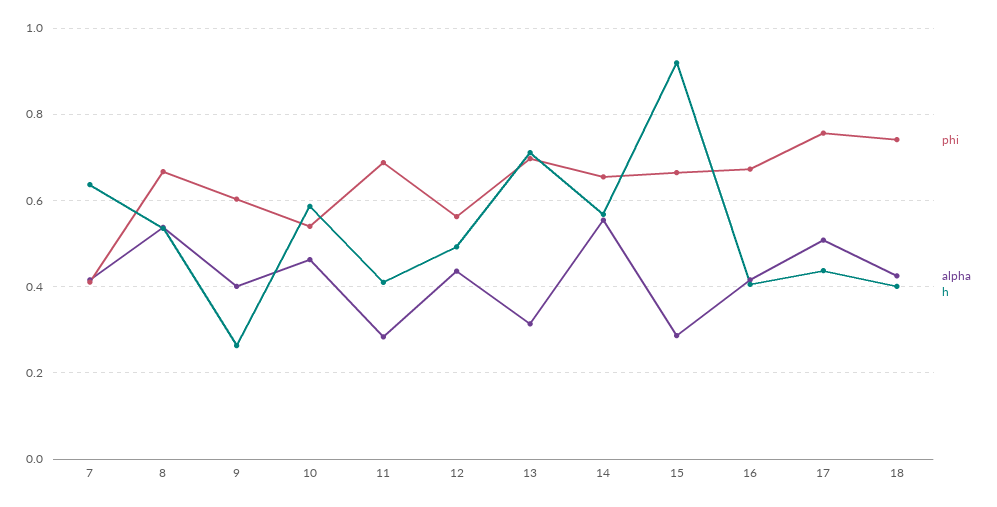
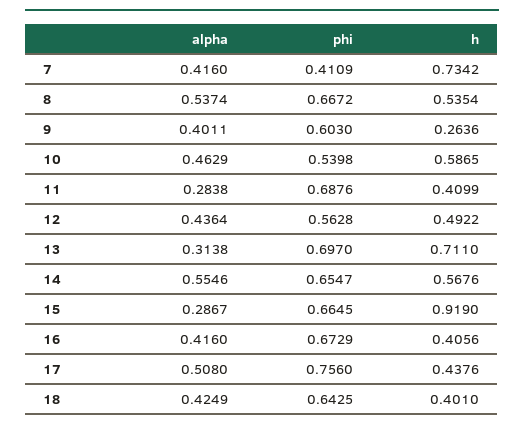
  {
    "phi": {
      "7": 0.4109,
      "8": 0.6672,
      "9": 0.603,
      "10": 0.5398,
      "11": 0.6876,
      "12": 0.5628,
      "13": 0.697,
      "14": 0.6547,
      "15": 0.6645,
      "16": 0.6729,
      "17": 0.756,
-     "18": 0.74
+     "18": 0.6425
    },
    "alpha": {
      "7": 0.416,
      "8": 0.5374,
      "9": 0.4011,
      "10": 0.4629,
      "11": 0.2838,
      "12": 0.4364,
      "13": 0.3138,
      "14": 0.5546,
      "15": 0.2867,
      "16": 0.416,
      "17": 0.508,
      "18": 0.4249
    },
    "h": {
-     "7": 0.64,
+     "7": 0.7342,
      "8": 0.5354,
      "9": 0.2636,
      "10": 0.5865,
      "11": 0.4099,
      "12": 0.4922,
      "13": 0.711,
      "14": 0.5676,
      "15": 0.919,
      "16": 0.4056,
      "17": 0.4376,
      "18": 0.401
    }
  }

